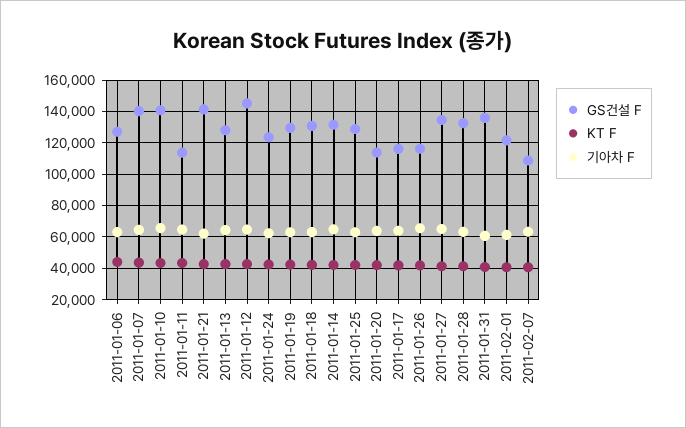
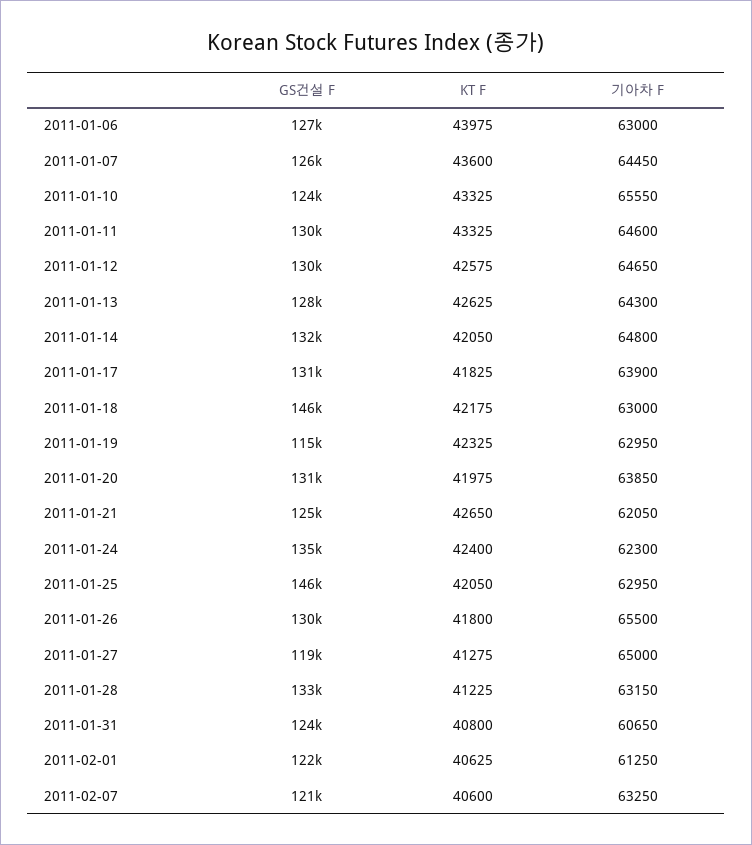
  {
    "GS건설 F": {
      "2011-01-06": 127000,
-     "2011-01-07": 140000,
+     "2011-01-07": 126000,
-     "2011-01-10": 140000,
+     "2011-01-10": 124000,
-     "2011-01-11": 115000,
+     "2011-01-11": 130000,
-     "2011-01-21": 140000,
+     "2011-01-21": 125000,
      "2011-01-13": 128000,
-     "2011-01-12": 145000,
+     "2011-01-12": 130000,
-     "2011-01-24": 125000,
+     "2011-01-24": 135000,
-     "2011-01-19": 130000,
+     "2011-01-19": 115000,
-     "2011-01-18": 130000,
+     "2011-01-18": 146000,
      "2011-01-14": 132000,
-     "2011-01-25": 130000,
+     "2011-01-25": 146000,
-     "2011-01-20": 115000,
+     "2011-01-20": 131000,
-     "2011-01-17": 115000,
+     "2011-01-17": 131000,
-     "2011-01-26": 115000,
+     "2011-01-26": 130000,
-     "2011-01-27": 135000,
+     "2011-01-27": 119000,
      "2011-01-28": 133000,
-     "2011-01-31": 135000,
+     "2011-01-31": 124000,
      "2011-02-01": 122000,
-     "2011-02-07": 110000
+     "2011-02-07": 121000
    },
    "KT F": {
      "2011-01-06": 43975,
      "2011-01-07": 43600,
      "2011-01-10": 43325,
      "2011-01-11": 43325,
      "2011-01-21": 42650,
      "2011-01-13": 42625,
      "2011-01-12": 42575,
      "2011-01-24": 42400,
      "2011-01-19": 42325,
      "2011-01-18": 42175,
      "2011-01-14": 42050,
      "2011-01-25": 42050,
      "2011-01-20": 41975,
      "2011-01-17": 41825,
      "2011-01-26": 41800,
      "2011-01-27": 41275,
      "2011-01-28": 41225,
      "2011-01-31": 40800,
      "2011-02-01": 40625,
      "2011-02-07": 40600
    },
    "기아차 F": {
      "2011-01-06": 63000,
      "2011-01-07": 64450,
      "2011-01-10": 65550,
      "2011-01-11": 64600,
      "2011-01-21": 62050,
      "2011-01-13": 64300,
      "2011-01-12": 64650,
      "2011-01-24": 62300,
      "2011-01-19": 62950,
      "2011-01-18": 63000,
      "2011-01-14": 64800,
      "2011-01-25": 62950,
      "2011-01-20": 63850,
      "2011-01-17": 63900,
      "2011-01-26": 65500,
      "2011-01-27": 65000,
      "2011-01-28": 63150,
      "2011-01-31": 60650,
      "2011-02-01": 61250,
      "2011-02-07": 63250
    }
  }

